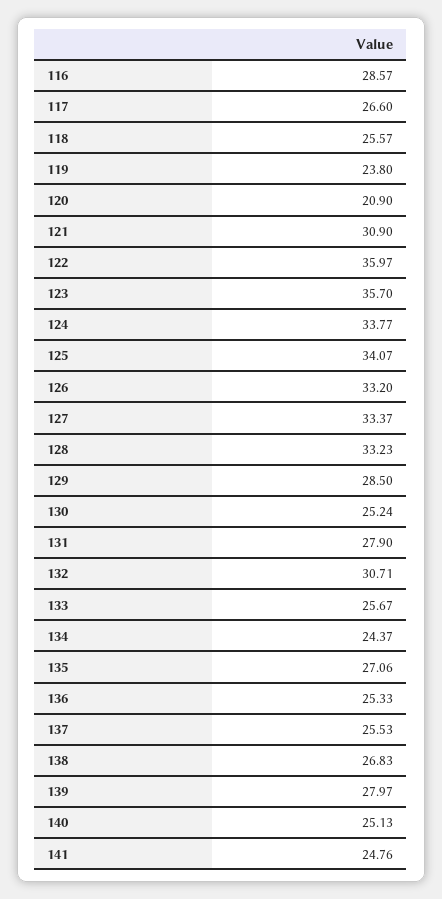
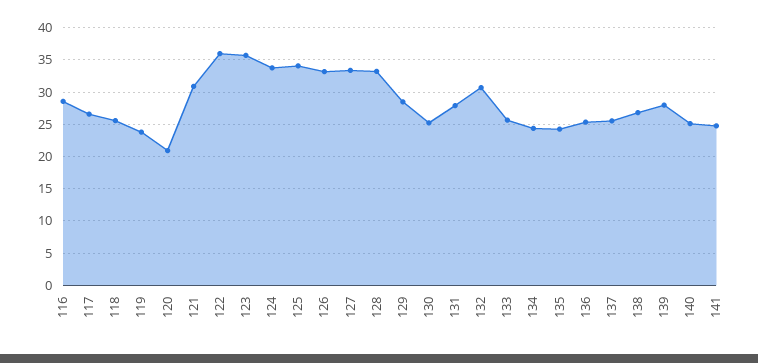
  {
    "116": 28.57,
    "117": 26.6,
    "118": 25.57,
    "119": 23.8,
    "120": 20.9,
    "121": 30.9,
    "122": 35.97,
    "123": 35.7,
    "124": 33.77,
    "125": 34.07,
    "126": 33.2,
    "127": 33.37,
    "128": 33.23,
    "129": 28.5,
    "130": 25.24,
    "131": 27.9,
    "132": 30.71,
    "133": 25.67,
    "134": 24.37,
-   "135": 27.06,
+   "135": 24,
    "136": 25.33,
    "137": 25.53,
    "138": 26.83,
    "139": 27.97,
    "140": 25.13,
    "141": 24.76
  }

